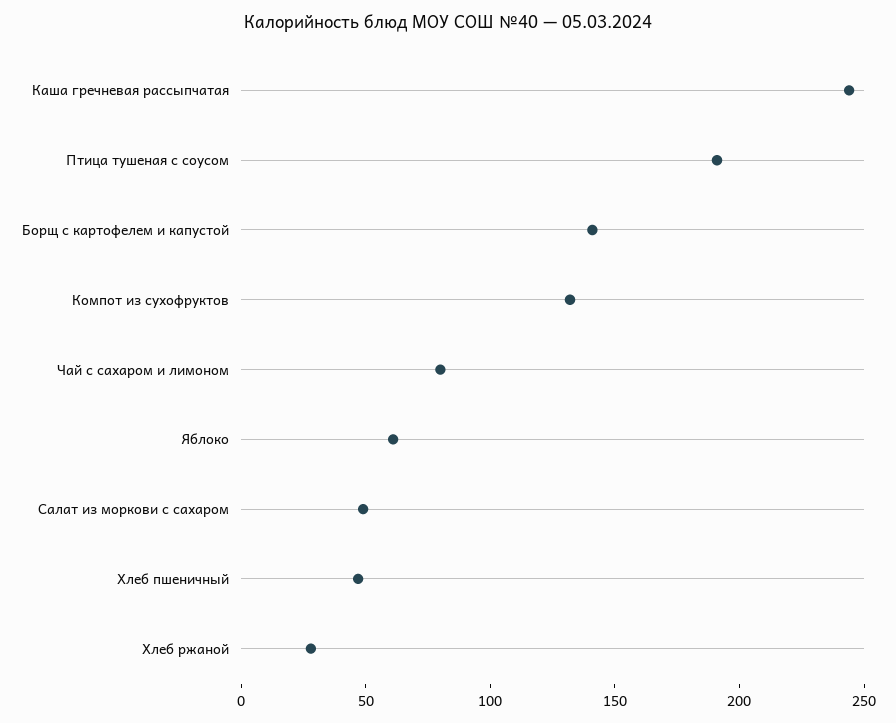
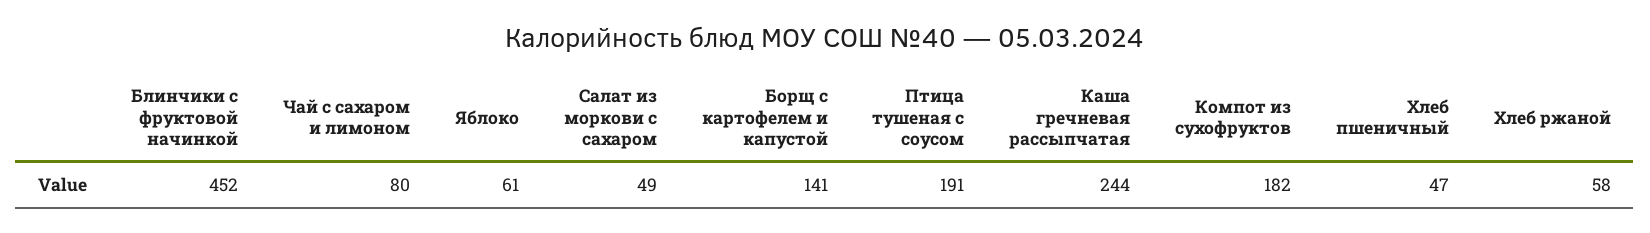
  {
    "Каша гречневая рассыпчатая": 244,
    "Птица тушеная с соусом": 191,
    "Борщ с картофелем и капустой": 141,
-   "Компот из сухофруктов": 130,
+   "Компот из сухофруктов": 182,
    "Чай с сахаром и лимоном": 80,
    "Яблоко": 61,
    "Салат из моркови с сахаром": 49,
    "Хлеб пшеничный": 47,
-   "Хлеб ржаной": 30
+   "Хлеб ржаной": 58,
+   "Блинчики с фруктовой начинкой": 452
  }

